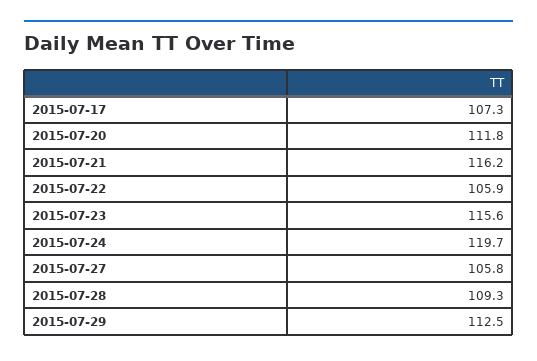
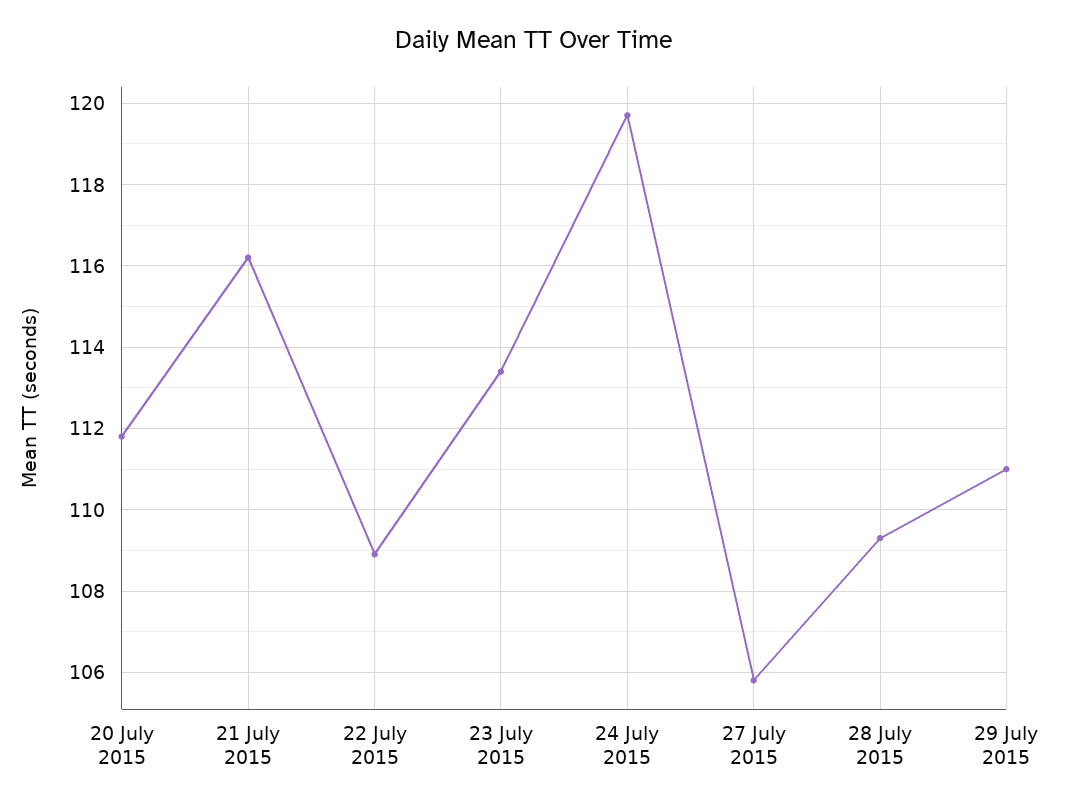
  {
-   "2015-07-17": 107.3,
    "2015-07-20": 111.8,
    "2015-07-21": 116.2,
-   "2015-07-22": 105.9,
+   "2015-07-22": 109,
-   "2015-07-23": 115.6,
+   "2015-07-23": 113.5,
    "2015-07-24": 119.7,
    "2015-07-27": 105.8,
    "2015-07-28": 109.3,
-   "2015-07-29": 112.5
+   "2015-07-29": 111
  }

